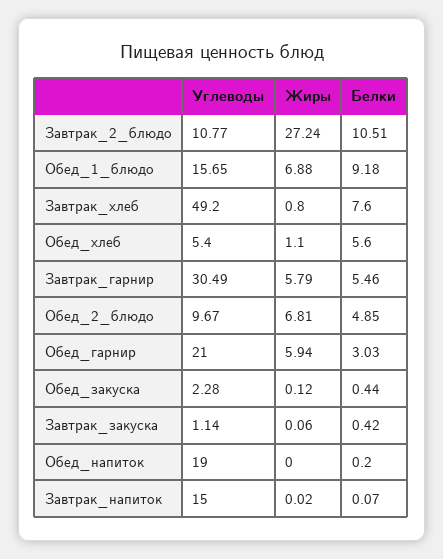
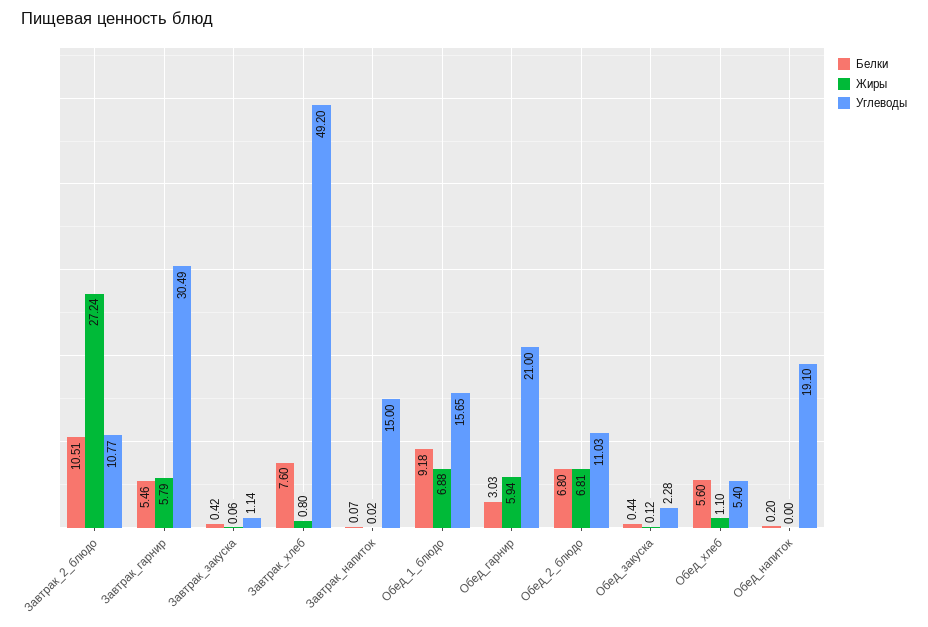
  {
    "Углеводы": {
      "Завтрак_2_блюдо": 10.77,
      "Обед_1_блюдо": 15.65,
      "Завтрак_хлеб": 49.2,
      "Обед_хлеб": 5.4,
      "Завтрак_гарнир": 30.49,
-     "Обед_2_блюдо": 9.67,
+     "Обед_2_блюдо": 11.03,
      "Обед_гарнир": 21,
      "Обед_закуска": 2.28,
      "Завтрак_закуска": 1.14,
-     "Обед_напиток": 19,
+     "Обед_напиток": 19.1,
      "Завтрак_напиток": 15
    },
    "Жиры": {
      "Завтрак_2_блюдо": 27.24,
      "Обед_1_блюдо": 6.88,
      "Завтрак_хлеб": 0.8,
      "Обед_хлеб": 1.1,
      "Завтрак_гарнир": 5.79,
      "Обед_2_блюдо": 6.81,
      "Обед_гарнир": 5.94,
      "Обед_закуска": 0.12,
      "Завтрак_закуска": 0.06,
      "Обед_напиток": 0,
      "Завтрак_напиток": 0.02
    },
    "Белки": {
      "Завтрак_2_блюдо": 10.51,
      "Обед_1_блюдо": 9.18,
      "Завтрак_хлеб": 7.6,
      "Обед_хлеб": 5.6,
      "Завтрак_гарнир": 5.46,
-     "Обед_2_блюдо": 4.85,
+     "Обед_2_блюдо": 6.8,
      "Обед_гарнир": 3.03,
      "Обед_закуска": 0.44,
      "Завтрак_закуска": 0.42,
      "Обед_напиток": 0.2,
      "Завтрак_напиток": 0.07
    }
  }

